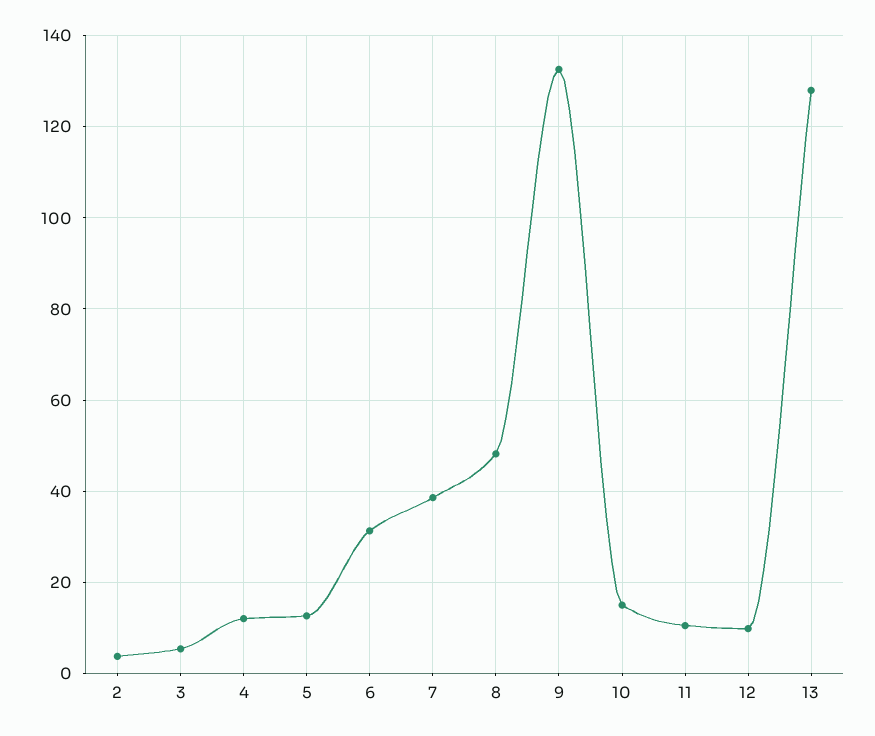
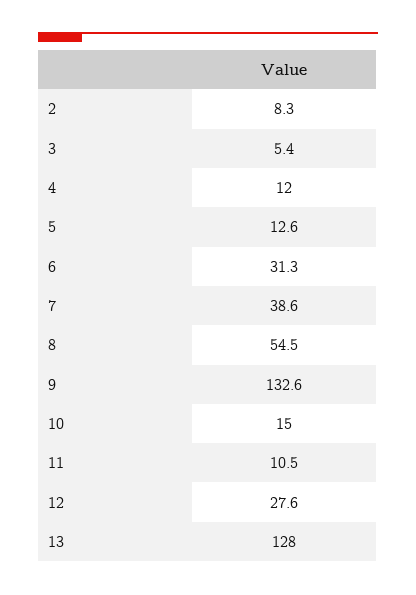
  {
-   "2": 4,
+   "2": 8.3,
    "3": 5.4,
    "4": 12,
    "5": 12.6,
    "6": 31.3,
    "7": 38.6,
-   "8": 48,
+   "8": 54.5,
    "9": 132.6,
    "10": 15,
    "11": 10.5,
-   "12": 10,
+   "12": 27.6,
    "13": 128
  }

